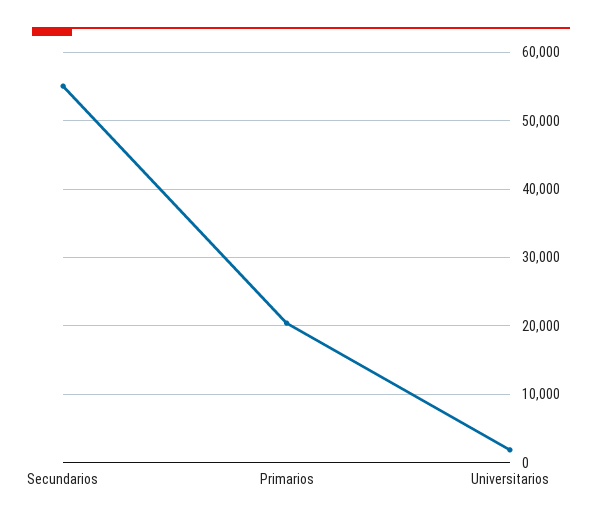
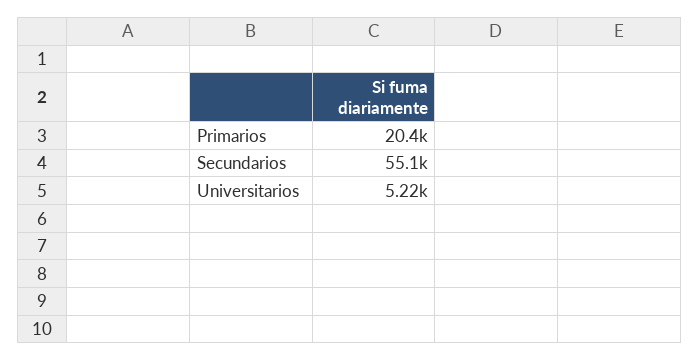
  {
    "Secundarios": 55100,
    "Primarios": 20400,
-   "Universitarios": 2000
+   "Universitarios": 5220
  }

